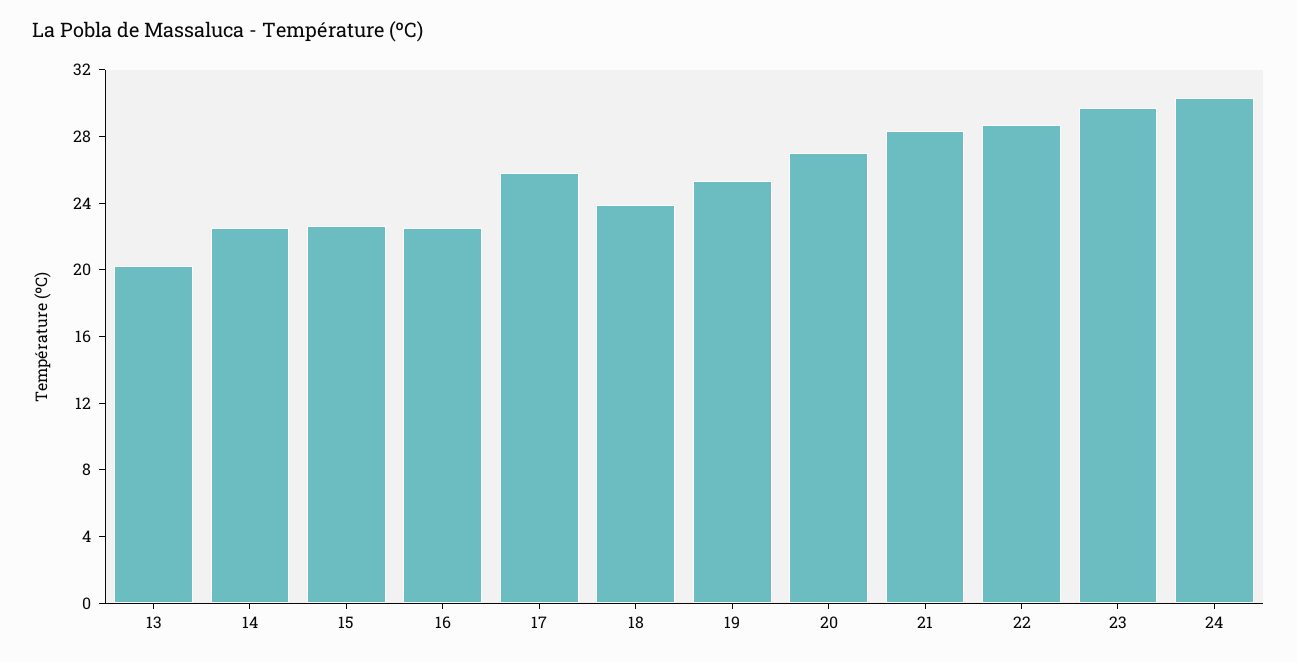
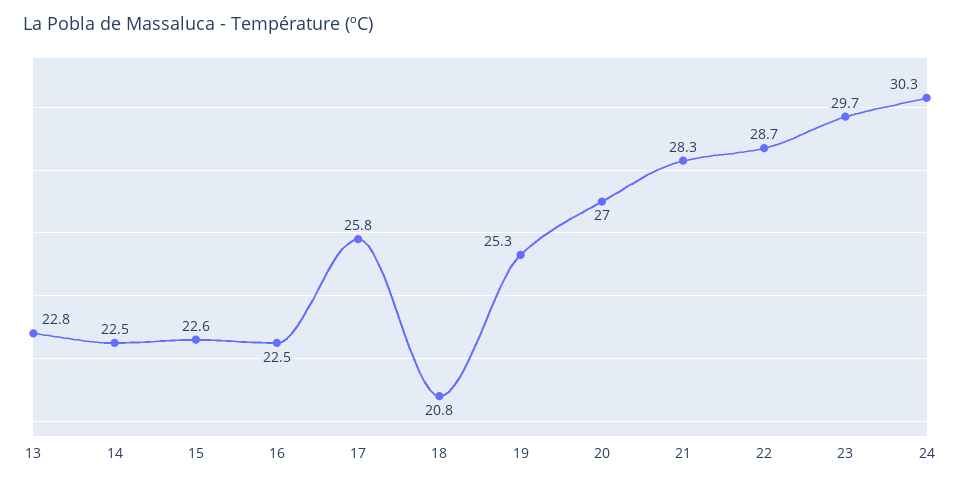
  {
-   "13": 20,
+   "13": 22.8,
    "14": 22.5,
    "15": 22.6,
    "16": 22.5,
    "17": 25.8,
-   "18": 24,
+   "18": 20.8,
    "19": 25.3,
    "20": 27,
    "21": 28.3,
    "22": 28.7,
    "23": 29.7,
    "24": 30.3
  }

